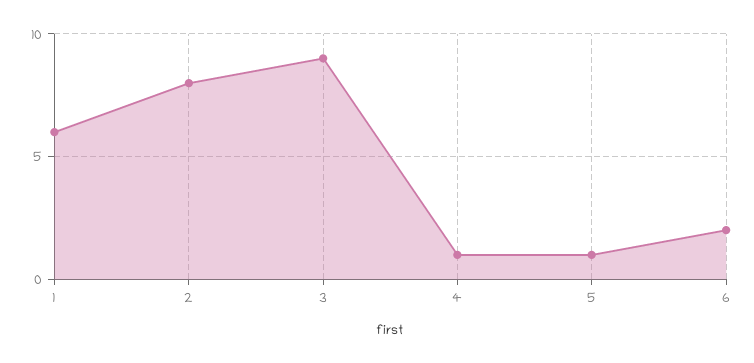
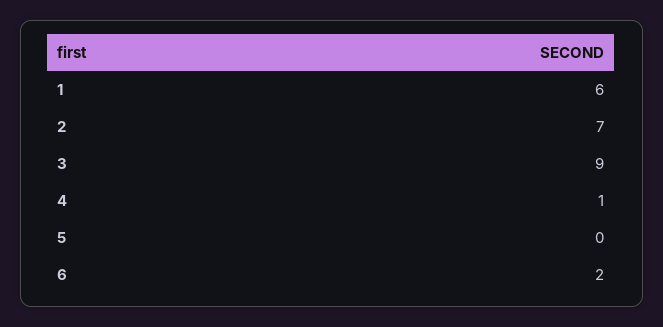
  {
    "1": 6,
-   "2": 8,
+   "2": 7,
    "3": 9,
    "4": 1,
-   "5": 1,
+   "5": 0,
    "6": 2
  }

